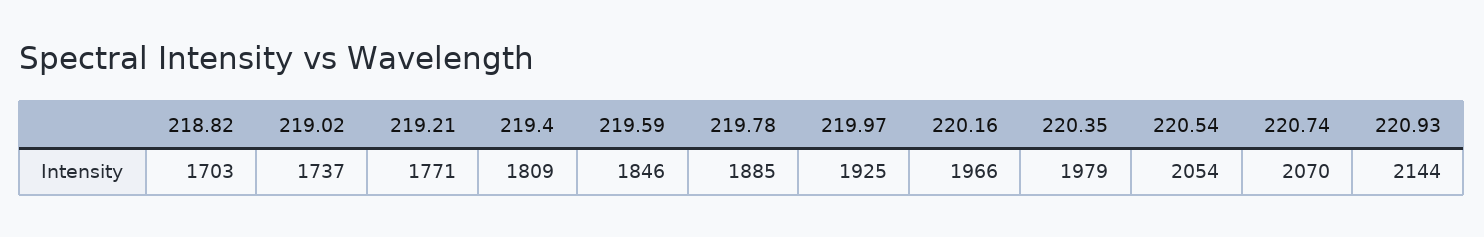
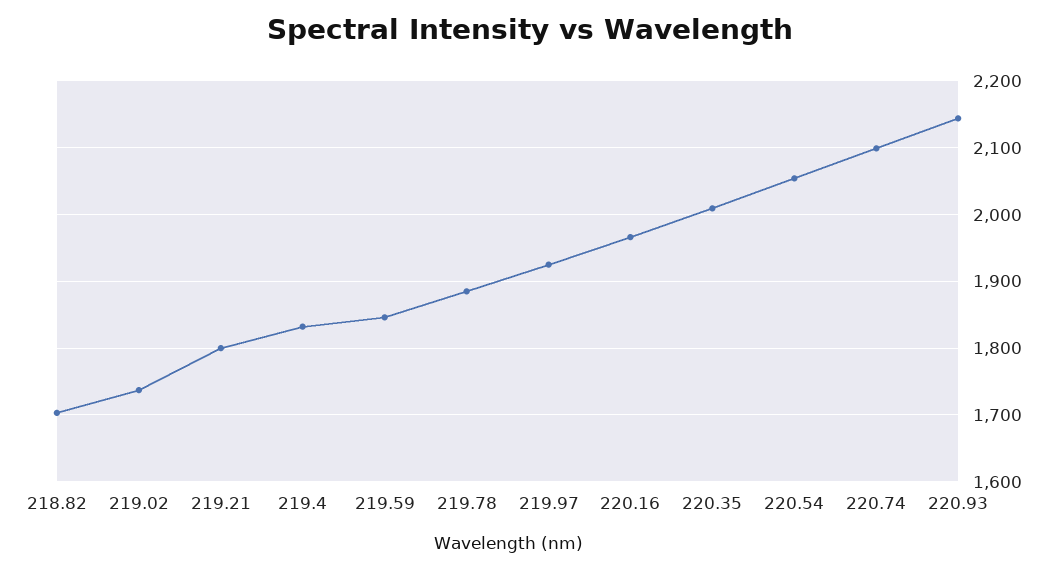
  {
    "218.82": 1703,
    "219.02": 1737,
-   "219.21": 1771,
+   "219.21": 1800,
-   "219.4": 1809,
+   "219.4": 1830,
    "219.59": 1846,
    "219.78": 1885,
    "219.97": 1925,
    "220.16": 1966,
-   "220.35": 1979,
+   "220.35": 2010,
    "220.54": 2054,
-   "220.74": 2070,
+   "220.74": 2100,
    "220.93": 2144
  }

